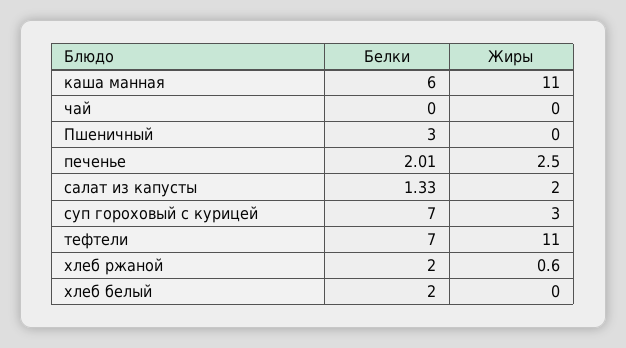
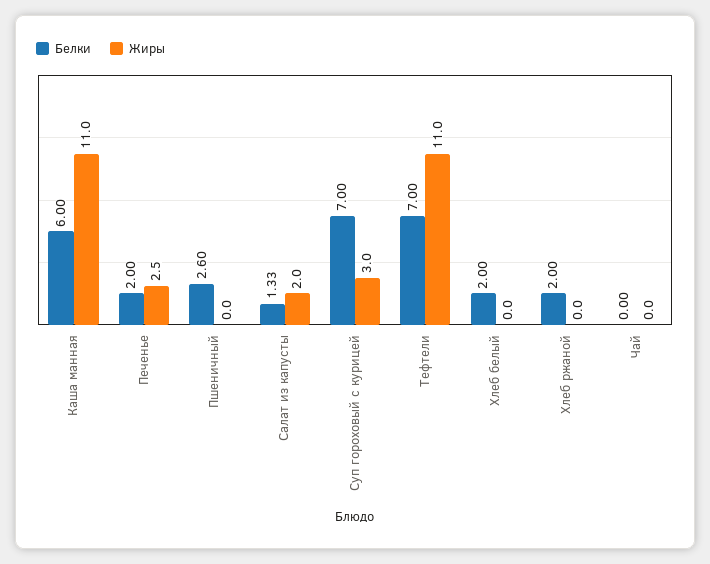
  {
    "Белки": {
      "каша манная": 6,
      "чай": 0,
-     "Пшеничный": 3,
+     "Пшеничный": 2.6,
-     "печенье": 2.01,
+     "печенье": 2,
      "салат из капусты": 1.33,
      "суп гороховый с курицей": 7,
      "тефтели": 7,
      "хлеб ржаной": 2,
      "хлеб белый": 2
    },
    "Жиры": {
      "каша манная": 11,
      "чай": 0,
      "Пшеничный": 0,
      "печенье": 2.5,
      "салат из капусты": 2,
      "суп гороховый с курицей": 3,
      "тефтели": 11,
-     "хлеб ржаной": 0.6,
+     "хлеб ржаной": 0,
      "хлеб белый": 0
    }
  }

